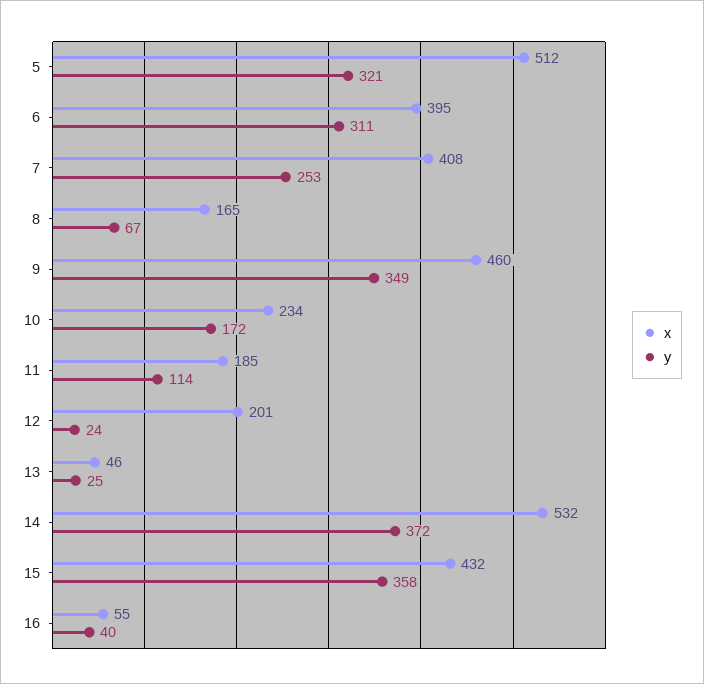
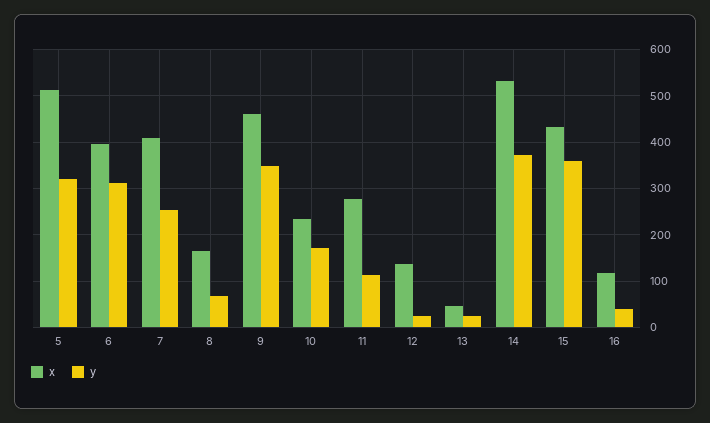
  {
    "x": {
      "5": 512,
      "6": 395,
      "7": 408,
      "8": 165,
      "9": 460,
      "10": 234,
-     "11": 185,
+     "11": 280,
-     "12": 201,
+     "12": 140,
      "13": 46,
      "14": 532,
      "15": 432,
-     "16": 55
+     "16": 120
    },
    "y": {
      "5": 321,
      "6": 311,
      "7": 253,
      "8": 67,
      "9": 349,
      "10": 172,
      "11": 114,
      "12": 24,
      "13": 25,
      "14": 372,
      "15": 358,
      "16": 40
    }
  }

